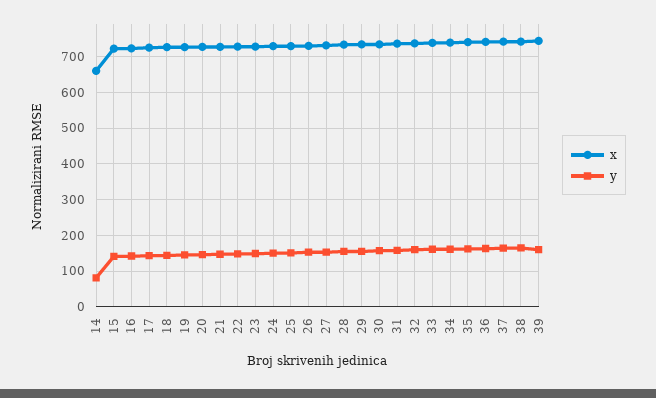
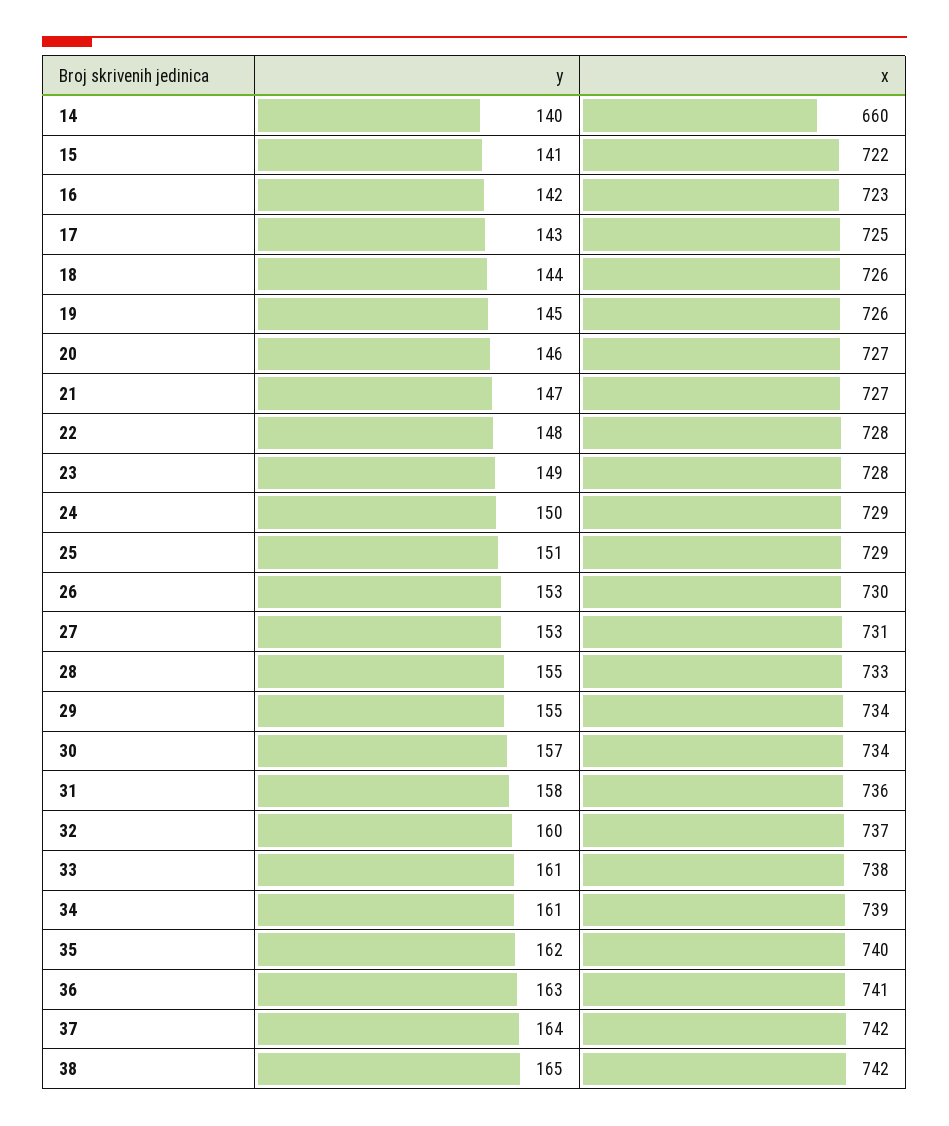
  {
    "x": {
      "14": 660,
      "15": 722,
      "16": 723,
      "17": 725,
      "18": 726,
      "19": 726,
      "20": 727,
      "21": 727,
      "22": 728,
      "23": 728,
      "24": 729,
      "25": 729,
      "26": 730,
      "27": 731,
      "28": 733,
      "29": 734,
      "30": 734,
      "31": 736,
      "32": 737,
      "33": 738,
      "34": 739,
      "35": 740,
      "36": 741,
      "37": 742,
-     "38": 742,
+     "38": 742
-     "39": 740
    },
    "y": {
-     "14": 80,
+     "14": 140,
      "15": 141,
      "16": 142,
      "17": 143,
      "18": 144,
      "19": 145,
      "20": 146,
      "21": 147,
      "22": 148,
      "23": 149,
      "24": 150,
      "25": 151,
      "26": 153,
      "27": 153,
      "28": 155,
      "29": 155,
      "30": 157,
      "31": 158,
      "32": 160,
      "33": 161,
      "34": 161,
      "35": 162,
      "36": 163,
      "37": 164,
-     "38": 165,
+     "38": 165
-     "39": 160
    }
  }

